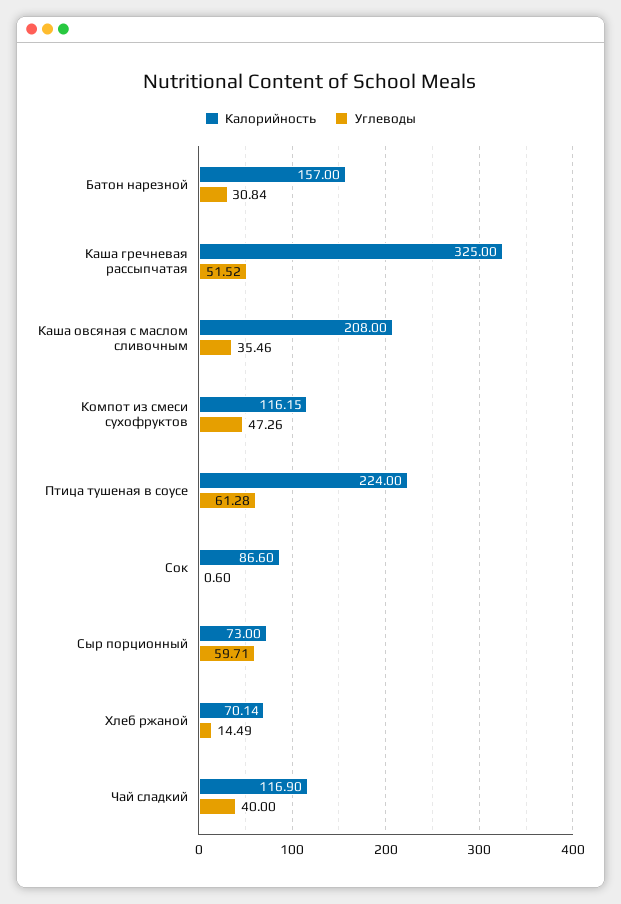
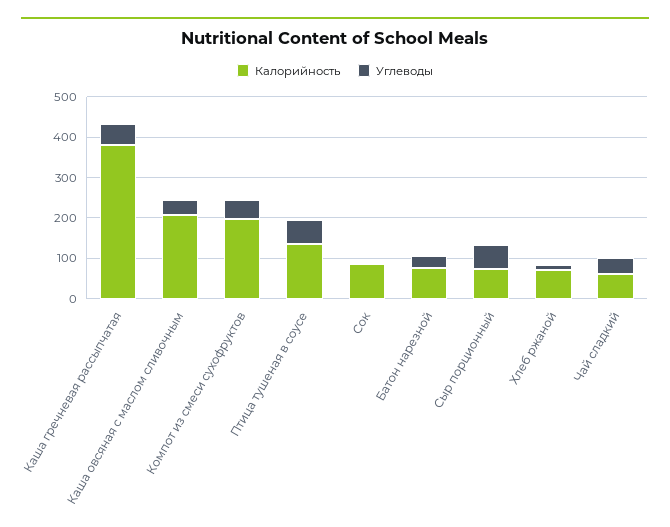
  {
    "Калорийность": {
-     "Батон нарезной": 157,
+     "Батон нарезной": 80,
-     "Каша гречневая рассыпчатая": 325,
+     "Каша гречневая рассыпчатая": 380,
      "Каша овсяная с маслом сливочным": 208,
-     "Компот из смеси сухофруктов": 116.15,
+     "Компот из смеси сухофруктов": 200,
-     "Птица тушеная в соусе": 224,
+     "Птица тушеная в соусе": 140,
      "Сок": 86.6,
      "Сыр порционный": 73,
      "Хлеб ржаной": 70.14,
-     "Чай сладкий": 116.9
+     "Чай сладкий": 60
    },
    "Углеводы": {
      "Батон нарезной": 30.84,
      "Каша гречневая рассыпчатая": 51.52,
      "Каша овсяная с маслом сливочным": 35.46,
      "Компот из смеси сухофруктов": 47.26,
      "Птица тушеная в соусе": 61.28,
      "Сок": 0.6,
      "Сыр порционный": 59.71,
      "Хлеб ржаной": 14.49,
      "Чай сладкий": 40
    }
  }

